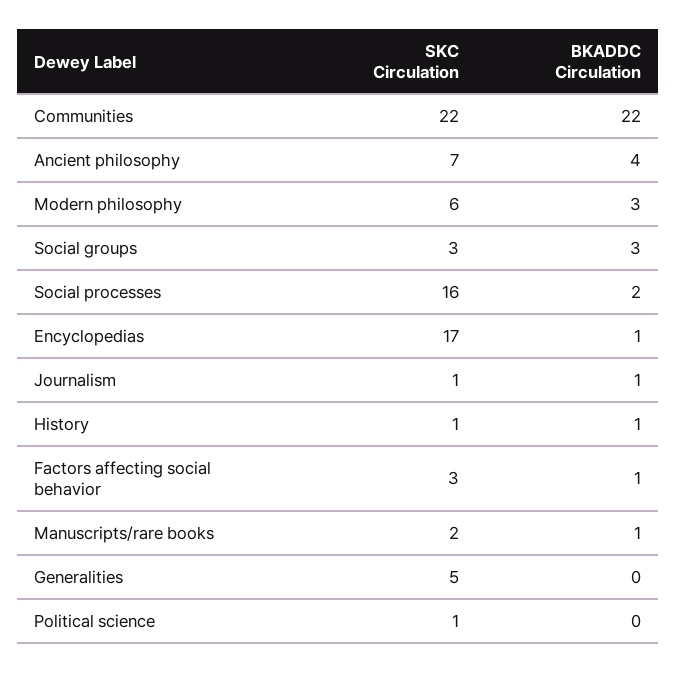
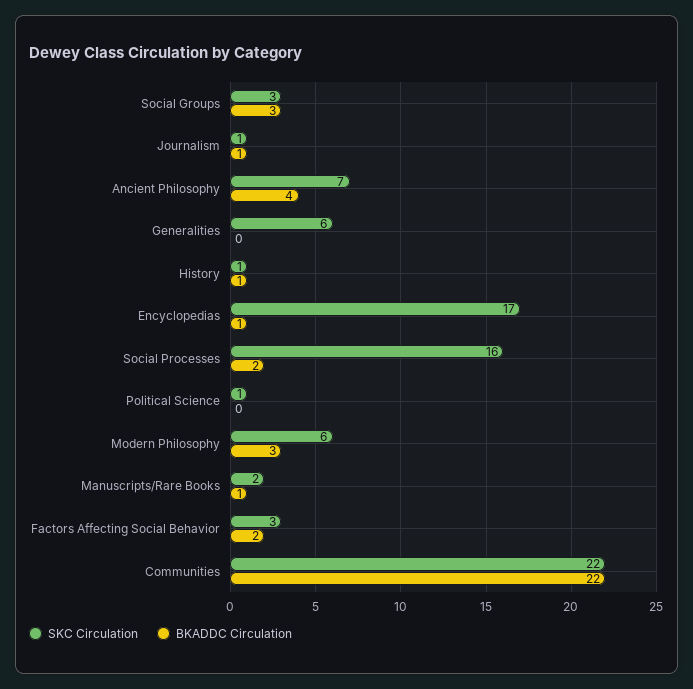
  {
    "SKC Circulation": {
      "Communities": 22,
      "Ancient philosophy": 7,
      "Modern philosophy": 6,
      "Social groups": 3,
      "Social processes": 16,
      "Encyclopedias": 17,
      "Journalism": 1,
      "History": 1,
      "Factors affecting social behavior": 3,
      "Manuscripts/rare books": 2,
-     "Generalities": 5,
+     "Generalities": 6,
      "Political science": 1
    },
    "BKADDC Circulation": {
      "Communities": 22,
      "Ancient philosophy": 4,
      "Modern philosophy": 3,
      "Social groups": 3,
      "Social processes": 2,
      "Encyclopedias": 1,
      "Journalism": 1,
      "History": 1,
-     "Factors affecting social behavior": 1,
+     "Factors affecting social behavior": 2,
      "Manuscripts/rare books": 1,
      "Generalities": 0,
      "Political science": 0
    }
  }

